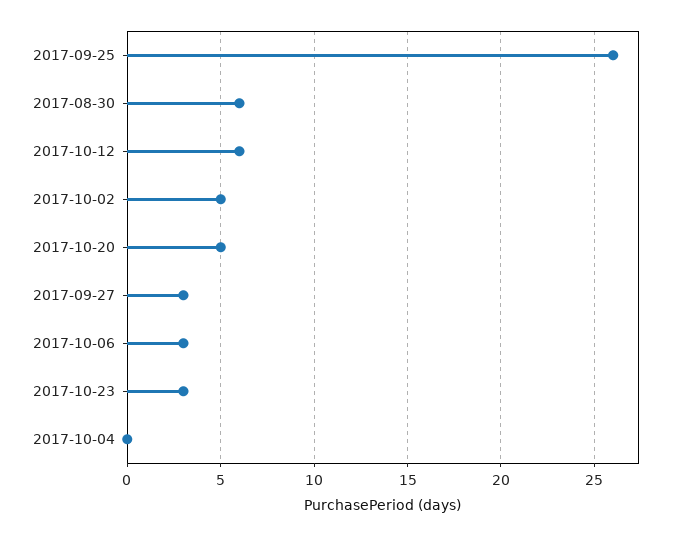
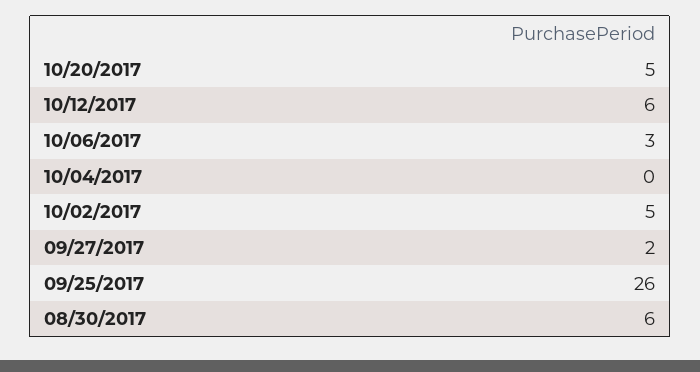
  {
    "2017-09-25": 26,
    "2017-08-30": 6,
    "2017-10-12": 6,
    "2017-10-02": 5,
    "2017-10-20": 5,
-   "2017-09-27": 3,
+   "2017-09-27": 2,
    "2017-10-06": 3,
-   "2017-10-23": 3,
    "2017-10-04": 0
  }

